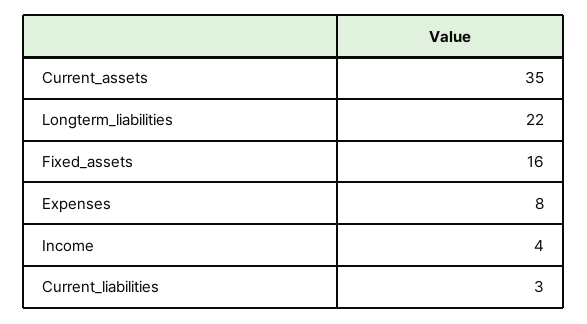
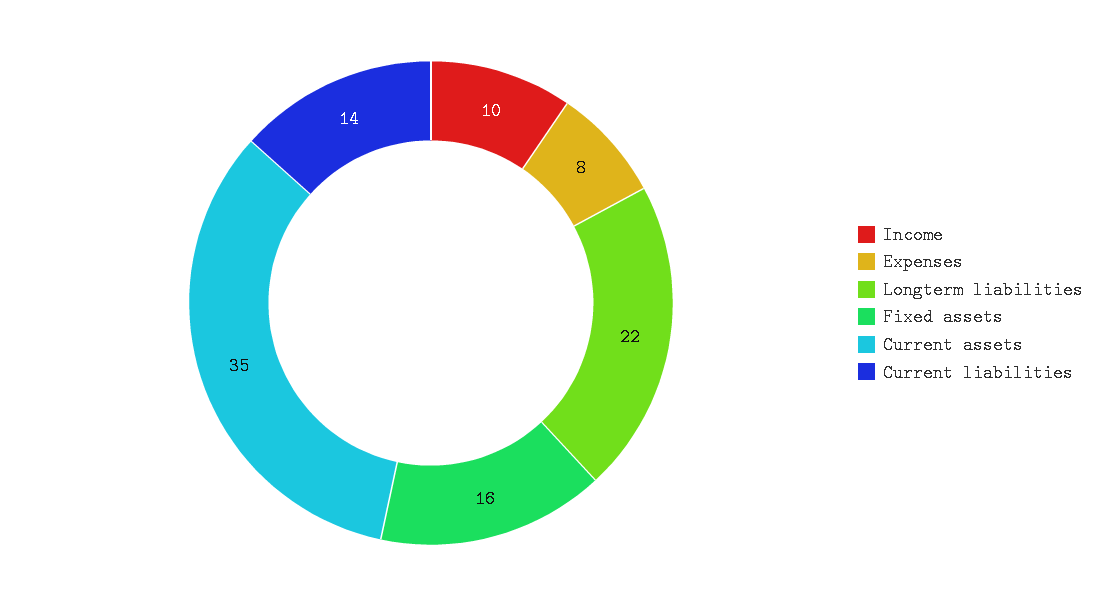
  {
    "Current_assets": 35,
    "Longterm_liabilities": 22,
    "Fixed_assets": 16,
    "Expenses": 8,
-   "Income": 4,
+   "Income": 10,
-   "Current_liabilities": 3
+   "Current_liabilities": 14
  }

